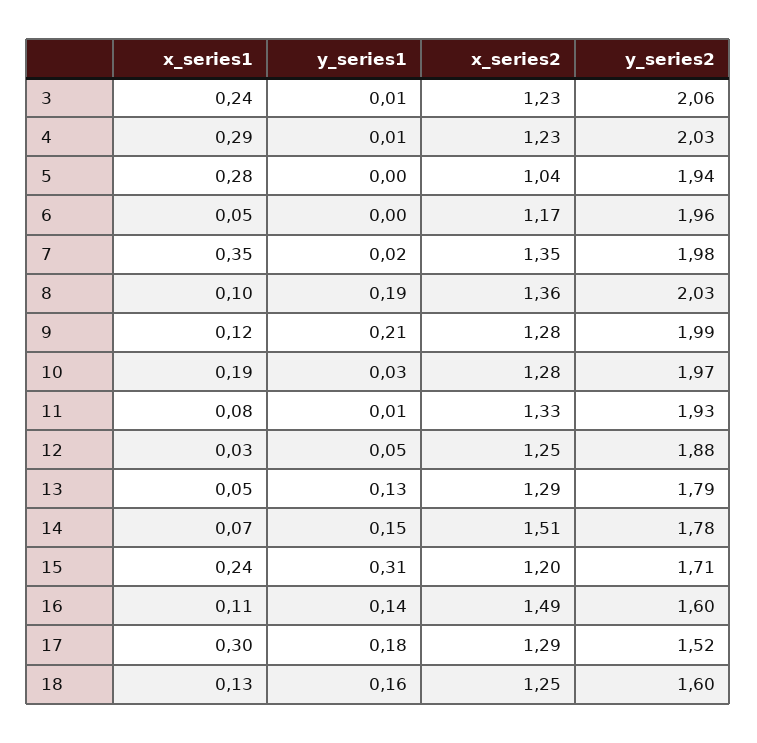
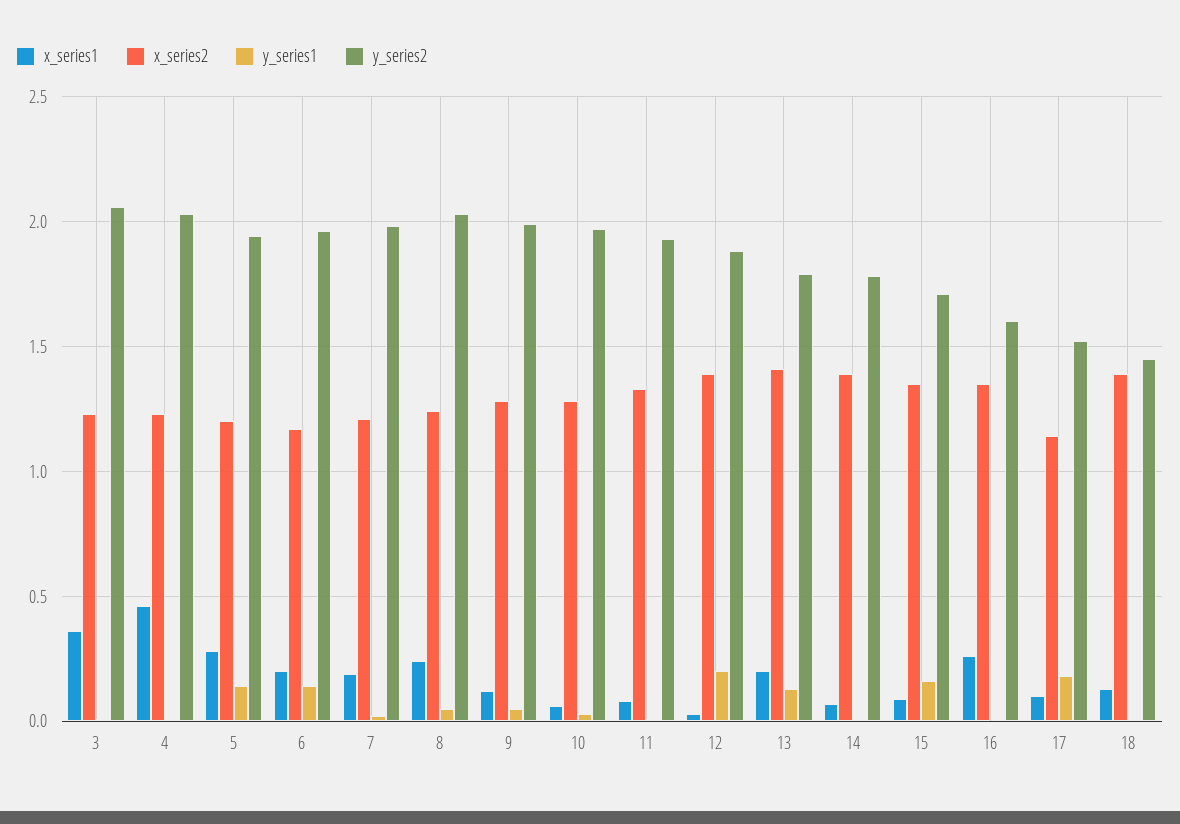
  {
    "x_series1": {
-     "3": 0.24,
+     "3": 0.35,
-     "4": 0.29,
+     "4": 0.45,
      "5": 0.28,
-     "6": 0.05,
+     "6": 0.2,
-     "7": 0.35,
+     "7": 0.2,
-     "8": 0.1,
+     "8": 0.25,
      "9": 0.12,
-     "10": 0.19,
+     "10": 0.05,
      "11": 0.08,
      "12": 0.03,
-     "13": 0.05,
+     "13": 0.2,
      "14": 0.07,
-     "15": 0.24,
+     "15": 0.1,
-     "16": 0.11,
+     "16": 0.25,
-     "17": 0.3,
+     "17": 0.1,
      "18": 0.13
    },
    "y_series1": {
      "3": 0.01,
      "4": 0.01,
-     "5": 0,
+     "5": 0.15,
-     "6": 0,
+     "6": 0.15,
      "7": 0.02,
-     "8": 0.19,
+     "8": 0.05,
-     "9": 0.21,
+     "9": 0.05,
      "10": 0.03,
      "11": 0.01,
-     "12": 0.05,
+     "12": 0.2,
      "13": 0.13,
-     "14": 0.15,
+     "14": 0,
-     "15": 0.31,
+     "15": 0.15,
-     "16": 0.14,
+     "16": 0,
      "17": 0.18,
-     "18": 0.16
+     "18": 0
    },
    "x_series2": {
      "3": 1.23,
      "4": 1.23,
-     "5": 1.04,
+     "5": 1.2,
      "6": 1.17,
-     "7": 1.35,
+     "7": 1.2,
-     "8": 1.36,
+     "8": 1.25,
      "9": 1.28,
      "10": 1.28,
      "11": 1.33,
-     "12": 1.25,
+     "12": 1.4,
-     "13": 1.29,
+     "13": 1.4,
-     "14": 1.51,
+     "14": 1.4,
-     "15": 1.2,
+     "15": 1.35,
-     "16": 1.49,
+     "16": 1.35,
-     "17": 1.29,
+     "17": 1.15,
-     "18": 1.25
+     "18": 1.4
    },
    "y_series2": {
      "3": 2.06,
      "4": 2.03,
      "5": 1.94,
      "6": 1.96,
      "7": 1.98,
      "8": 2.03,
      "9": 1.99,
      "10": 1.97,
      "11": 1.93,
      "12": 1.88,
      "13": 1.79,
      "14": 1.78,
      "15": 1.71,
      "16": 1.6,
      "17": 1.52,
-     "18": 1.6
+     "18": 1.45
    }
  }

